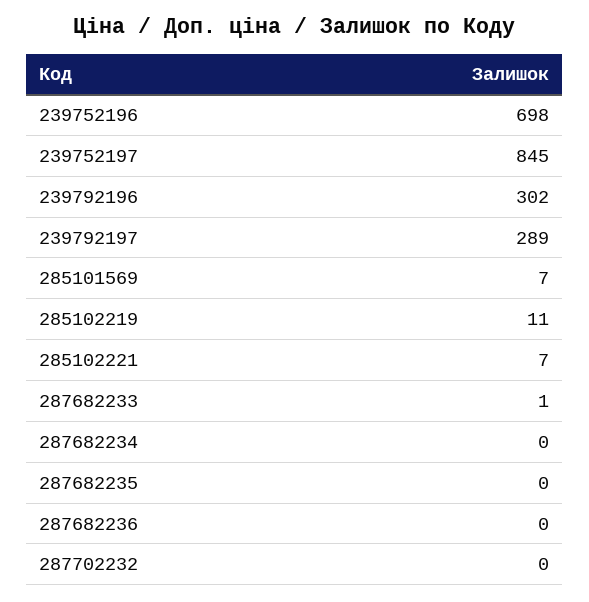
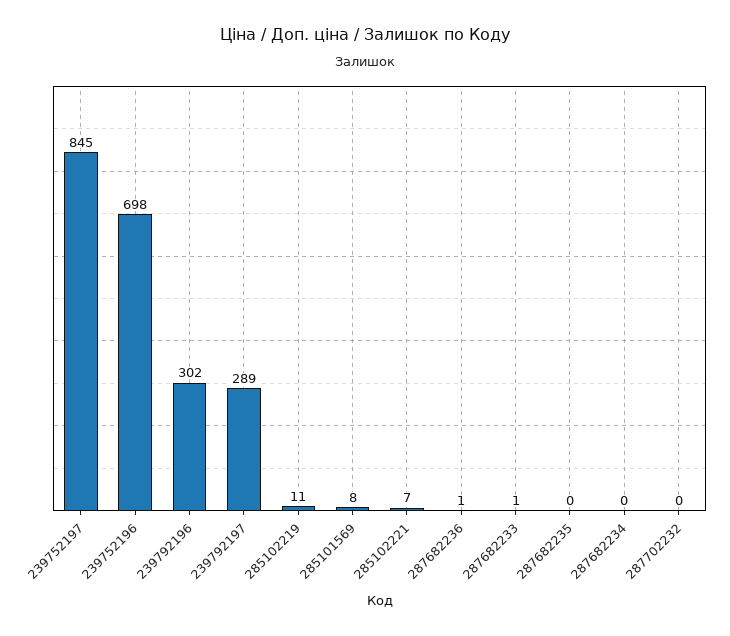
  {
    "239752196": 698,
    "239752197": 845,
    "239792196": 302,
    "239792197": 289,
-   "285101569": 7,
+   "285101569": 8,
    "285102219": 11,
    "285102221": 7,
    "287682233": 1,
    "287682234": 0,
    "287682235": 0,
-   "287682236": 0,
+   "287682236": 1,
    "287702232": 0
  }

